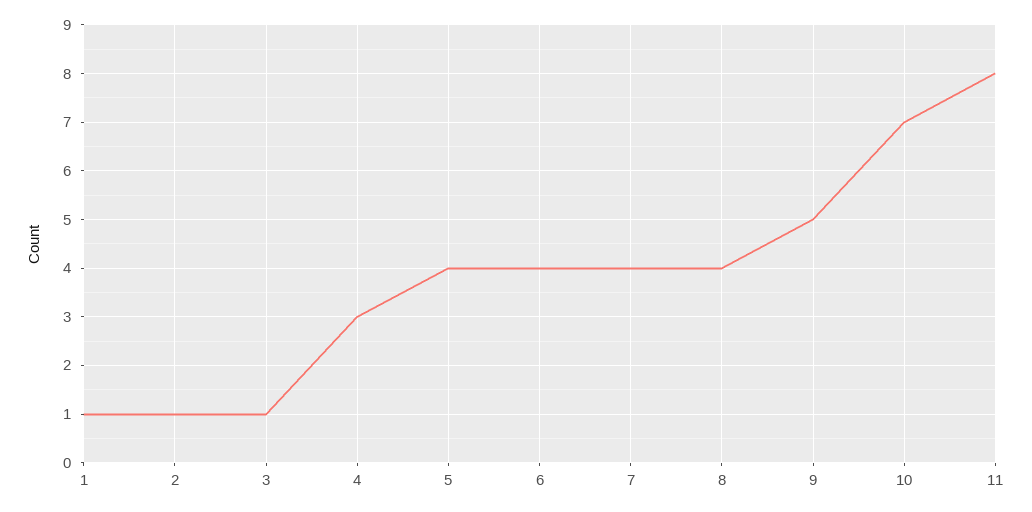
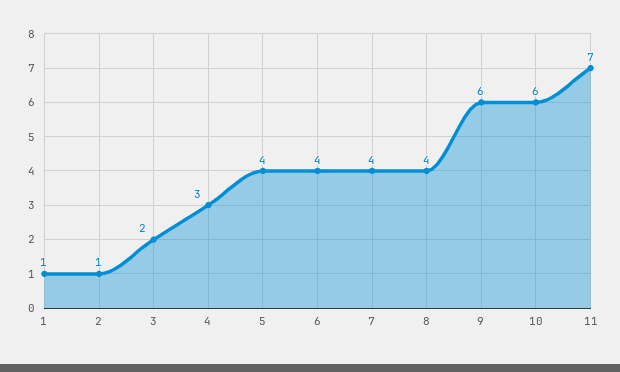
  {
    "1": 1,
    "2": 1,
-   "3": 1,
+   "3": 2,
    "4": 3,
    "5": 4,
    "6": 4,
    "7": 4,
    "8": 4,
-   "9": 5,
+   "9": 6,
-   "10": 7,
+   "10": 6,
-   "11": 8
+   "11": 7
  }

